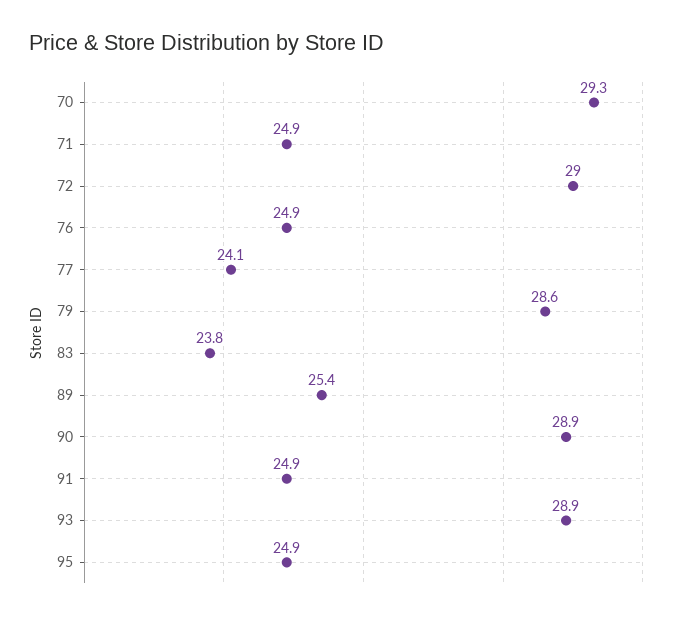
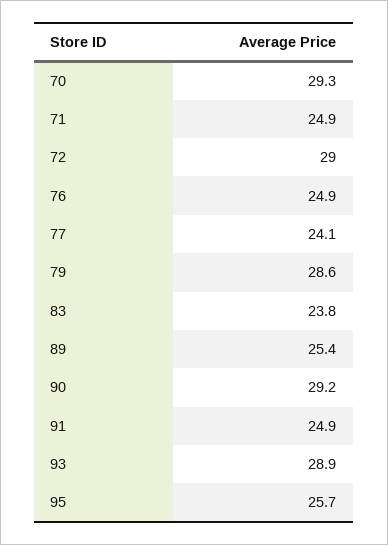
  {
    "70": 29.3,
    "71": 24.9,
    "72": 29,
    "76": 24.9,
    "77": 24.1,
    "79": 28.6,
    "83": 23.8,
    "89": 25.4,
-   "90": 28.9,
+   "90": 29.2,
    "91": 24.9,
    "93": 28.9,
-   "95": 24.9
+   "95": 25.7
  }

